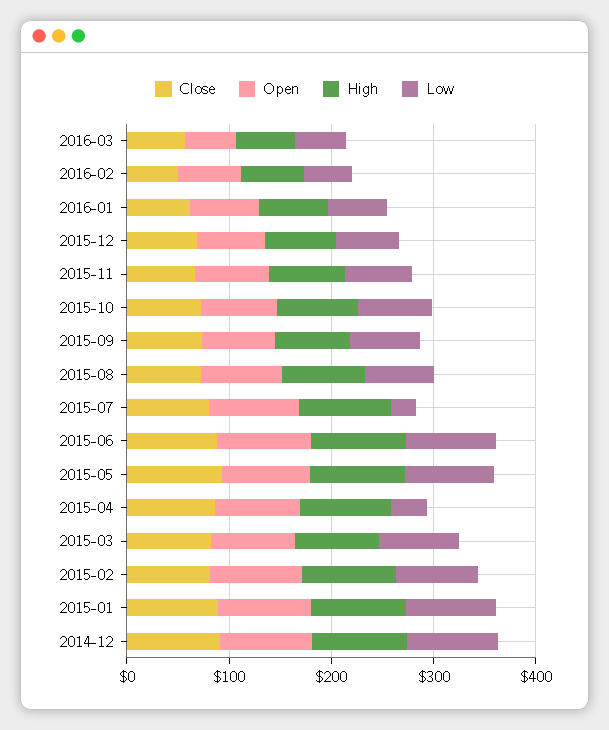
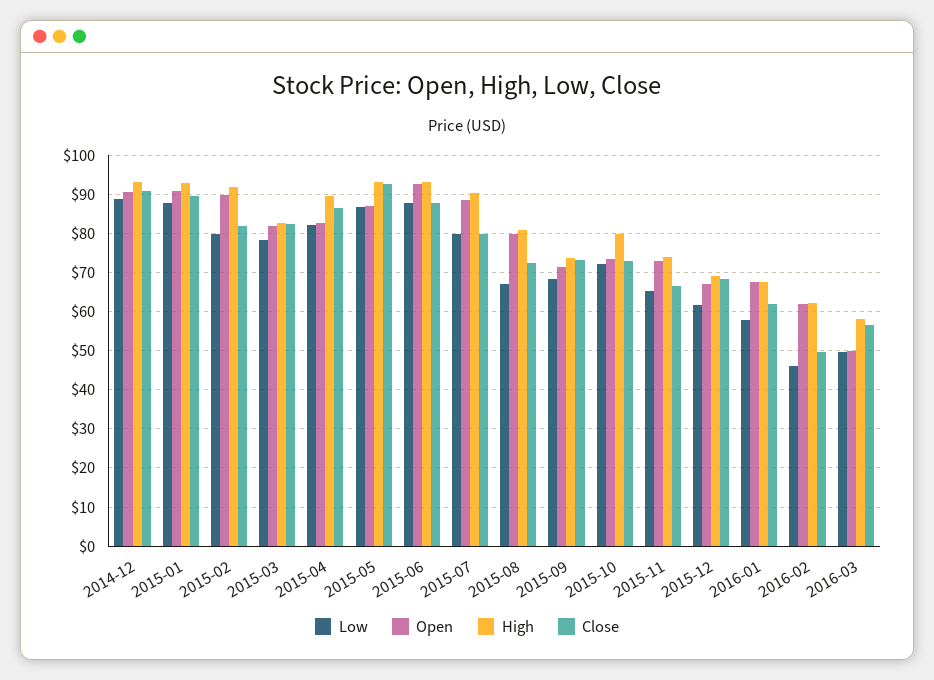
  {
    "Close": {
      "2016-03": 56,
      "2016-02": 50,
      "2016-01": 62,
      "2015-12": 68,
      "2015-11": 66,
      "2015-10": 72,
      "2015-09": 74,
      "2015-08": 72,
      "2015-07": 80,
      "2015-06": 88,
      "2015-05": 92,
      "2015-04": 86,
      "2015-03": 82,
      "2015-02": 82,
      "2015-01": 90,
      "2014-12": 90
    },
    "Open": {
      "2016-03": 50,
      "2016-02": 62,
      "2016-01": 68,
      "2015-12": 68,
      "2015-11": 72,
      "2015-10": 74,
      "2015-09": 72,
      "2015-08": 80,
      "2015-07": 88,
      "2015-06": 92,
      "2015-05": 86,
      "2015-04": 82,
      "2015-03": 82,
      "2015-02": 90,
      "2015-01": 90,
      "2014-12": 90
    },
    "High": {
      "2016-03": 58,
      "2016-02": 62,
      "2016-01": 68,
      "2015-12": 70,
      "2015-11": 74,
      "2015-10": 80,
      "2015-09": 74,
      "2015-08": 80,
      "2015-07": 90,
      "2015-06": 94,
      "2015-05": 94,
      "2015-04": 90,
      "2015-03": 82,
      "2015-02": 92,
      "2015-01": 92,
      "2014-12": 94
    },
    "Low": {
      "2016-03": 50,
      "2016-02": 46,
      "2016-01": 58,
      "2015-12": 62,
      "2015-11": 66,
      "2015-10": 72,
      "2015-09": 68,
      "2015-08": 68,
-     "2015-07": 20,
+     "2015-07": 80,
      "2015-06": 88,
      "2015-05": 86,
-     "2015-04": 40,
+     "2015-04": 82,
      "2015-03": 78,
      "2015-02": 80,
      "2015-01": 88,
      "2014-12": 88
    }
  }

